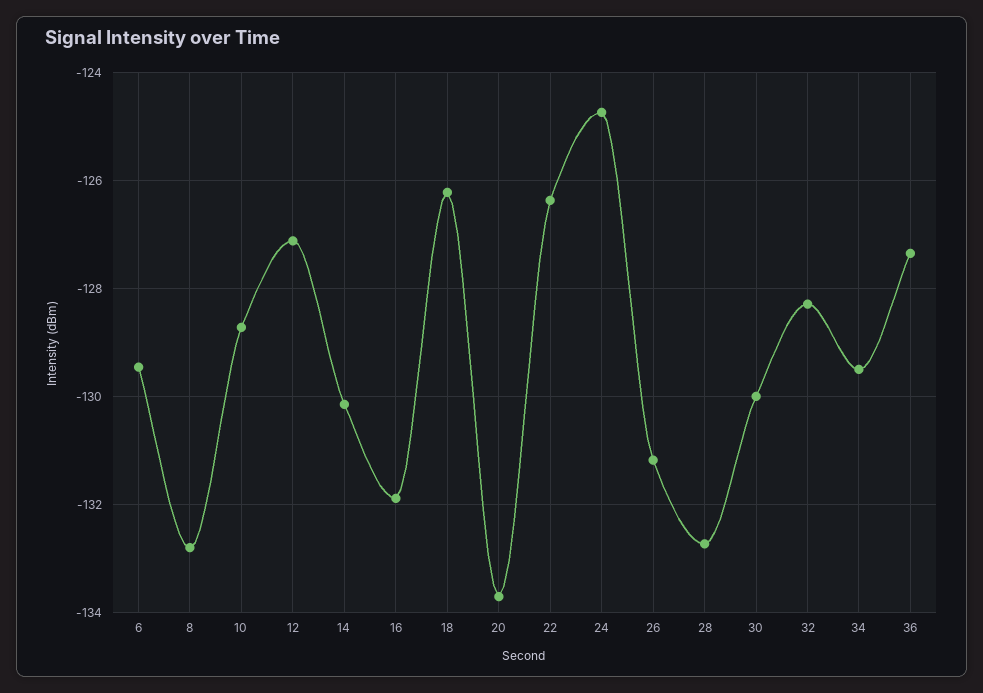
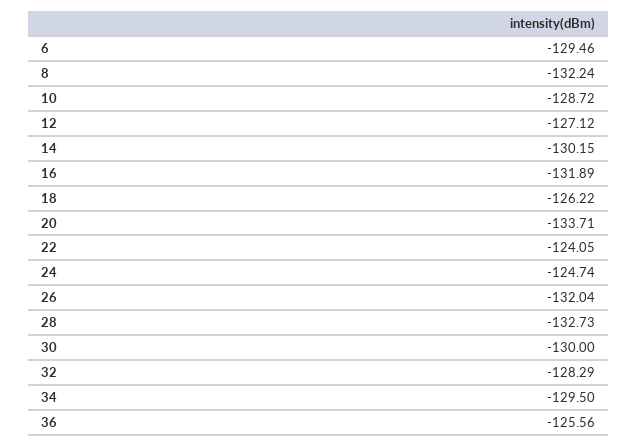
  {
    "6": -129.46,
-   "8": -132.8,
+   "8": -132.24,
    "10": -128.72,
    "12": -127.12,
    "14": -130.15,
    "16": -131.89,
    "18": -126.22,
    "20": -133.71,
-   "22": -126.4,
+   "22": -124.05,
    "24": -124.74,
-   "26": -131.2,
+   "26": -132.04,
    "28": -132.73,
    "30": -130,
    "32": -128.29,
    "34": -129.5,
-   "36": -127.4
+   "36": -125.56
  }

